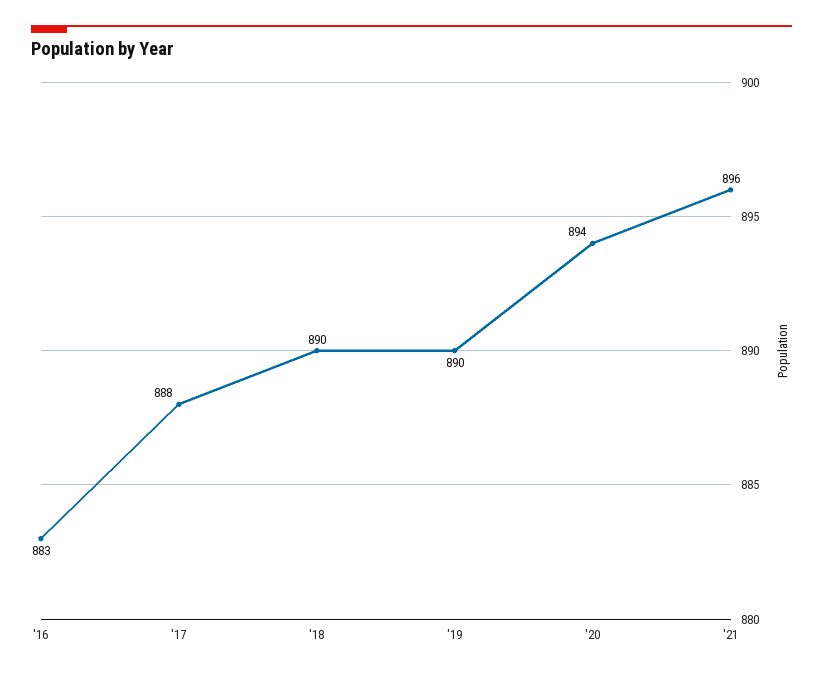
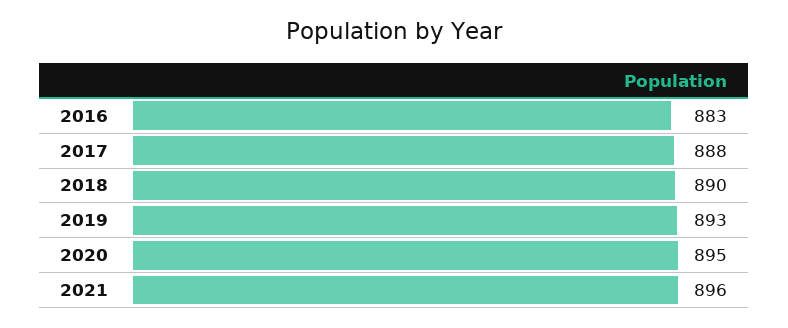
  {
    "'16": 883,
    "'17": 888,
    "'18": 890,
-   "'19": 890,
+   "'19": 893,
-   "'20": 894,
+   "'20": 895,
    "'21": 896
  }

